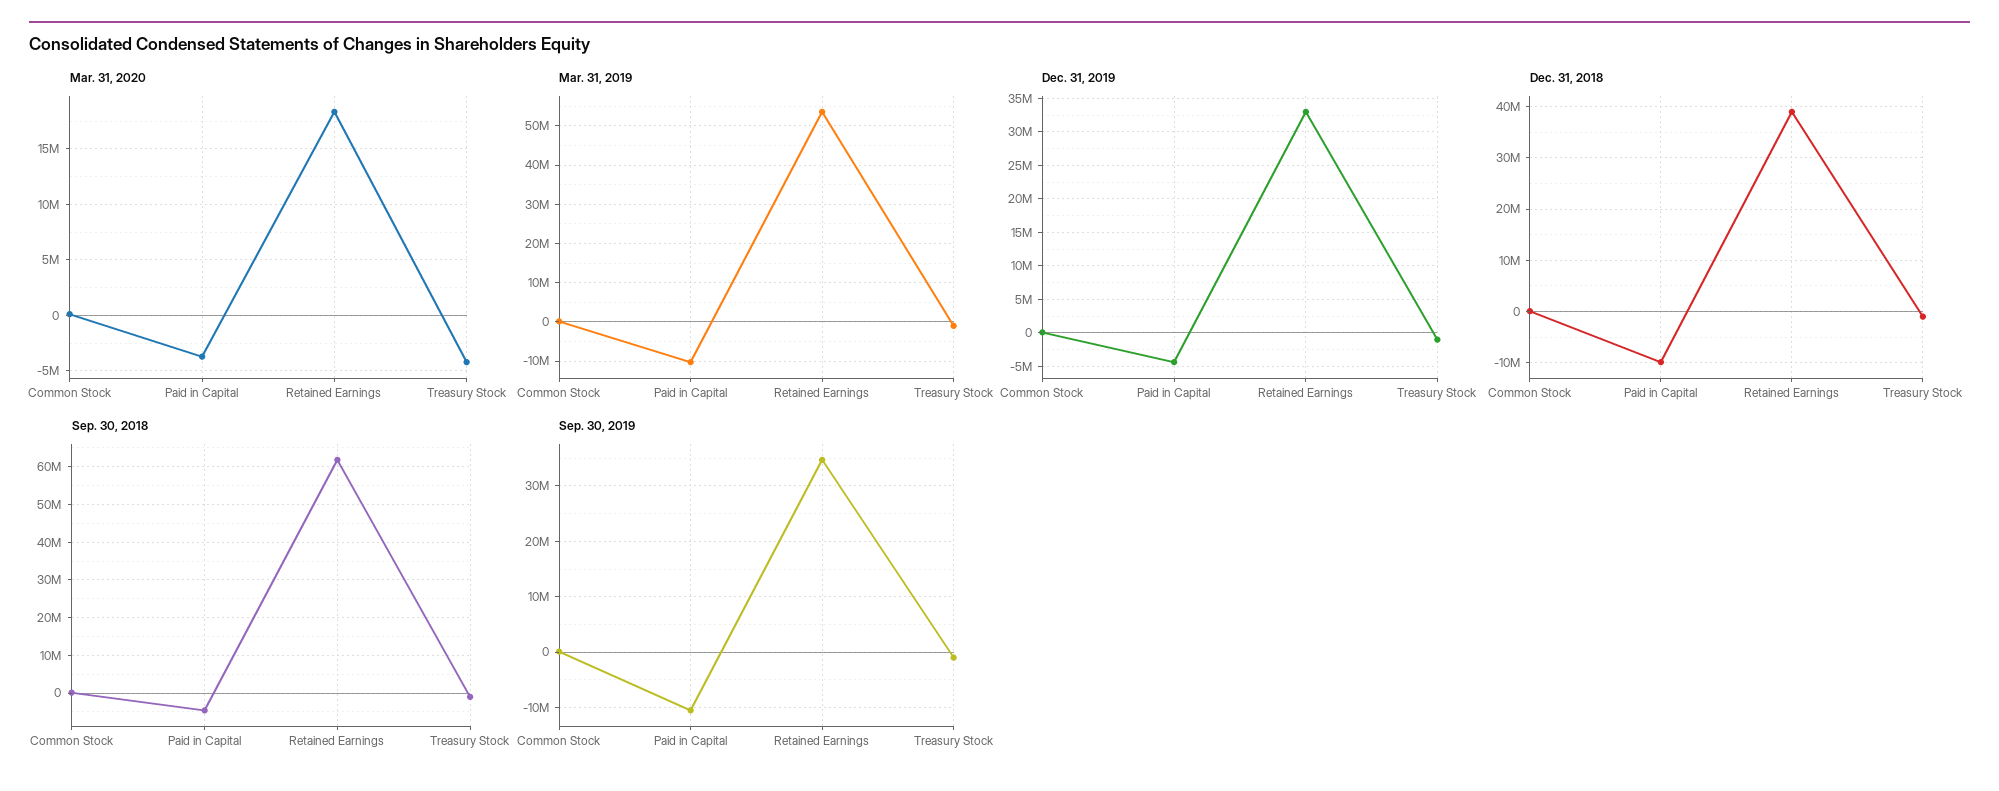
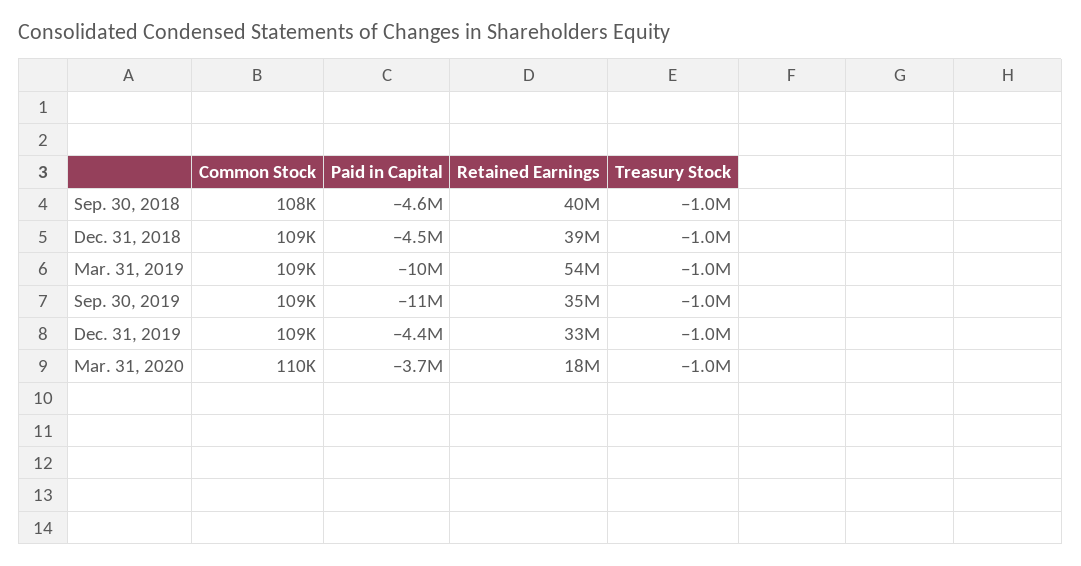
  {
    "Mar. 31, 2020": {
      "Common Stock": 110000,
      "Paid in Capital": -3700000,
      "Retained Earnings": 18000000,
-     "Treasury Stock": -4000000
+     "Treasury Stock": -1000000
    },
    "Mar. 31, 2019": {
      "Common Stock": 109000,
      "Paid in Capital": -10000000,
      "Retained Earnings": 54000000,
      "Treasury Stock": -1000000
    },
    "Dec. 31, 2019": {
      "Common Stock": 109000,
      "Paid in Capital": -4400000,
      "Retained Earnings": 33000000,
      "Treasury Stock": -1000000
    },
    "Dec. 31, 2018": {
      "Common Stock": 109000,
-     "Paid in Capital": -10000000,
+     "Paid in Capital": -4500000,
      "Retained Earnings": 39000000,
      "Treasury Stock": -1000000
    },
    "Sep. 30, 2018": {
      "Common Stock": 108000,
      "Paid in Capital": -4600000,
-     "Retained Earnings": 62000000,
+     "Retained Earnings": 40000000,
      "Treasury Stock": -1000000
    },
    "Sep. 30, 2019": {
      "Common Stock": 109000,
      "Paid in Capital": -11000000,
      "Retained Earnings": 35000000,
      "Treasury Stock": -1000000
    }
  }

